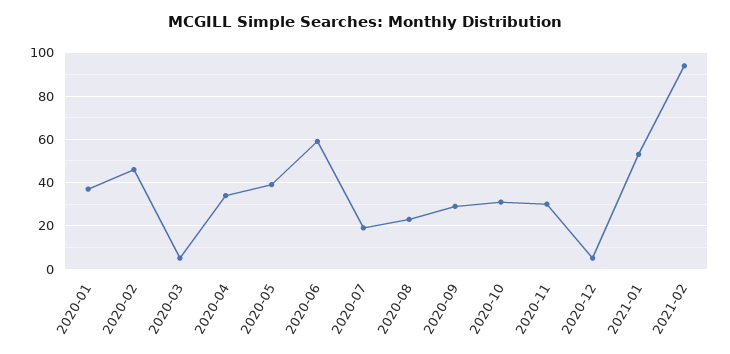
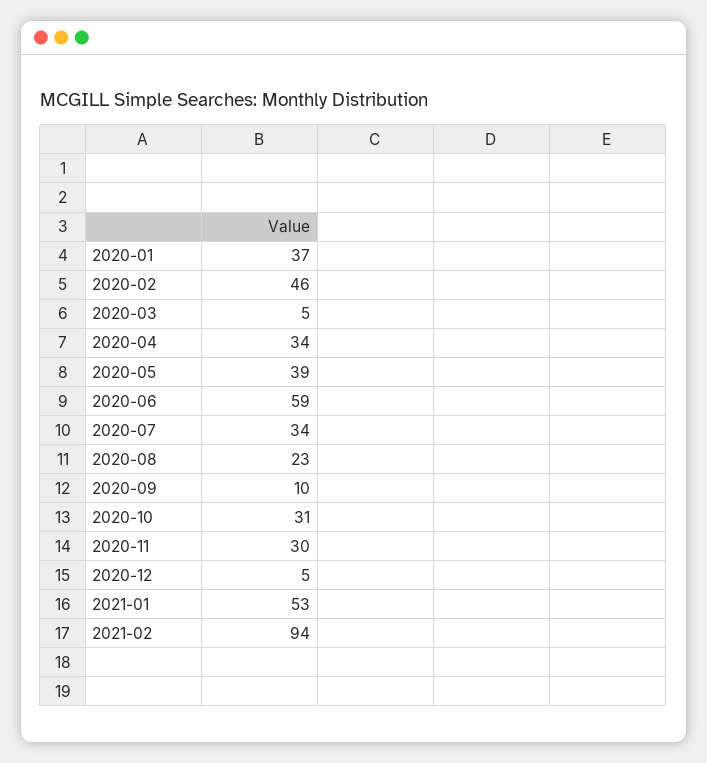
  {
    "2020-01": 37,
    "2020-02": 46,
    "2020-03": 5,
    "2020-04": 34,
    "2020-05": 39,
    "2020-06": 59,
-   "2020-07": 20,
+   "2020-07": 34,
    "2020-08": 23,
-   "2020-09": 30,
+   "2020-09": 10,
    "2020-10": 31,
    "2020-11": 30,
    "2020-12": 5,
    "2021-01": 53,
    "2021-02": 94
  }

